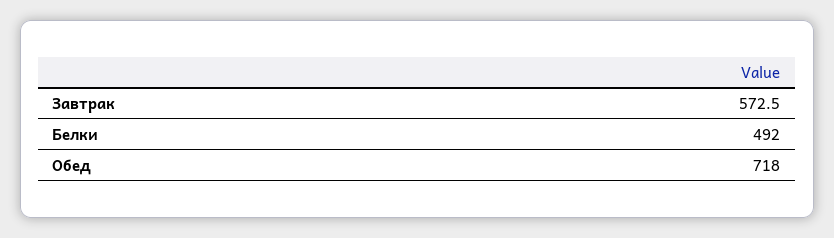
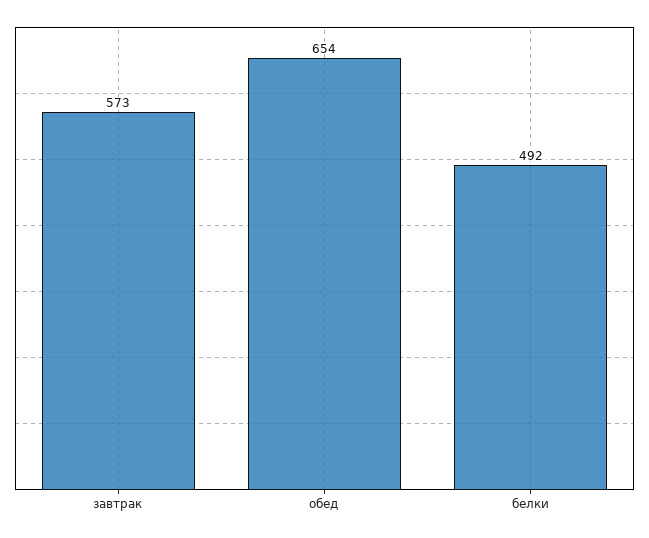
  {
    "Завтрак": 572.5,
    "Белки": 492,
-   "Обед": 718
+   "Обед": 654
  }

